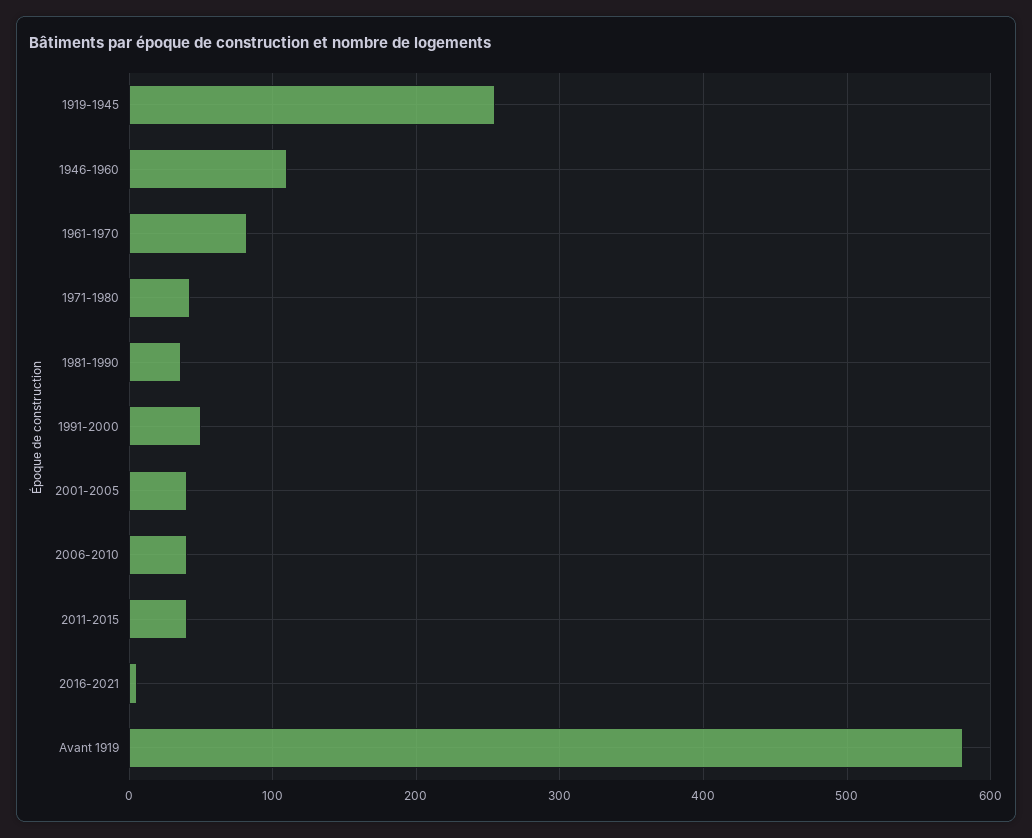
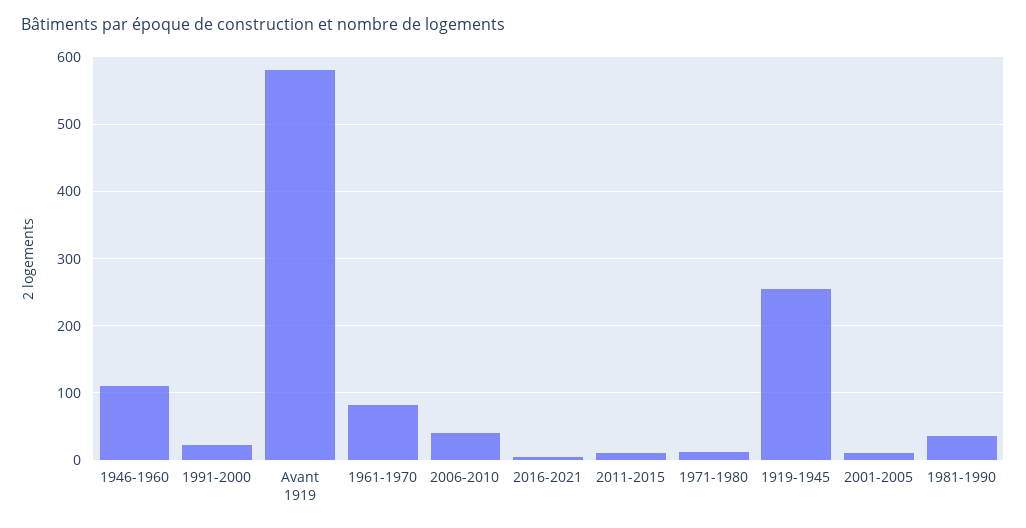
  {
    "1919-1945": 260,
    "1946-1960": 110,
    "1961-1970": 80,
-   "1971-1980": 40,
+   "1971-1980": 10,
    "1981-1990": 40,
-   "1991-2000": 50,
+   "1991-2000": 20,
-   "2001-2005": 40,
+   "2001-2005": 10,
    "2006-2010": 40,
-   "2011-2015": 40,
+   "2011-2015": 10,
    "2016-2021": 10,
    "Avant 1919": 580
  }

